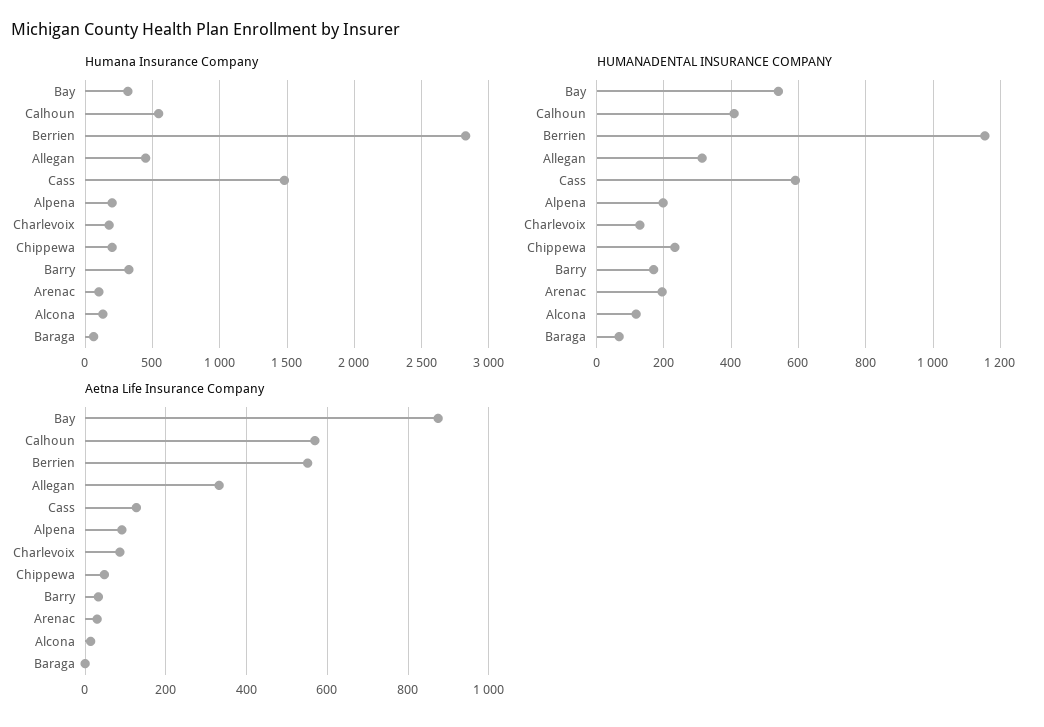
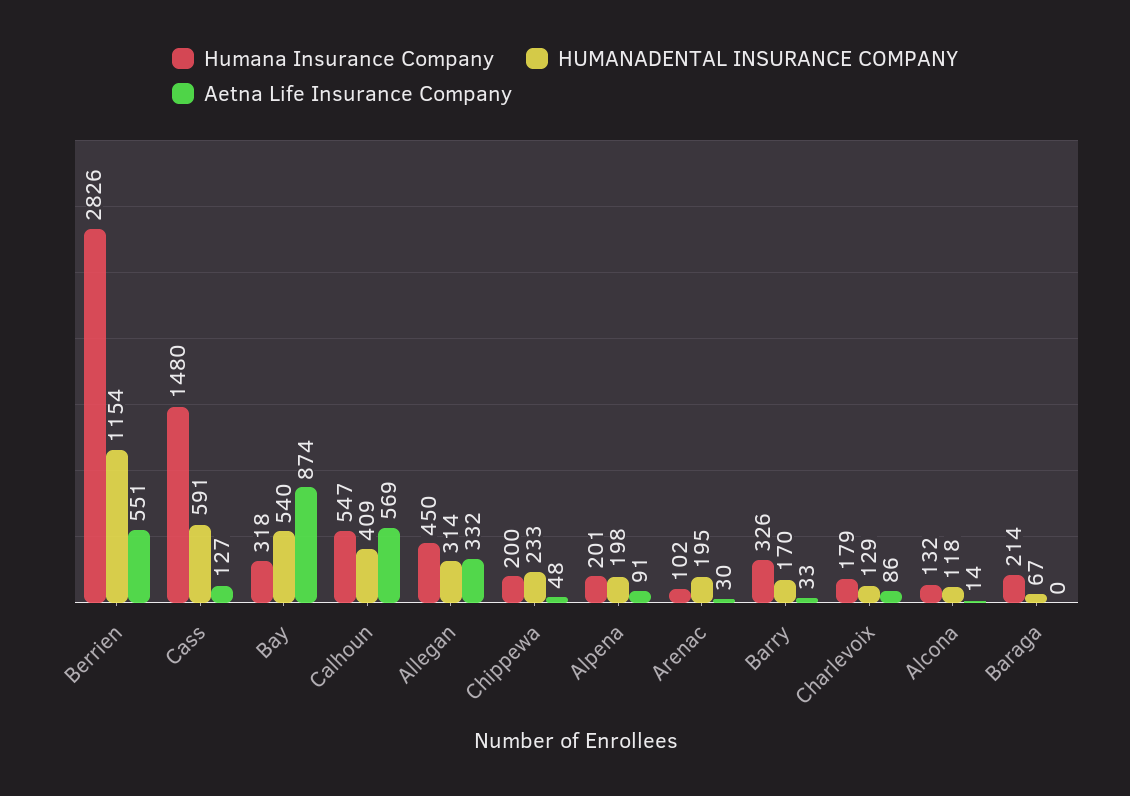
  {
    "Humana Insurance Company": {
      "Bay": 318,
      "Calhoun": 547,
      "Berrien": 2826,
      "Allegan": 450,
      "Cass": 1480,
      "Alpena": 201,
      "Charlevoix": 179,
      "Chippewa": 200,
      "Barry": 326,
      "Arenac": 102,
      "Alcona": 132,
-     "Baraga": 50
+     "Baraga": 214
    },
    "HUMANADENTAL INSURANCE COMPANY": {
      "Bay": 540,
      "Calhoun": 409,
      "Berrien": 1154,
      "Allegan": 314,
      "Cass": 591,
      "Alpena": 198,
      "Charlevoix": 129,
      "Chippewa": 233,
      "Barry": 170,
      "Arenac": 195,
      "Alcona": 118,
      "Baraga": 67
    },
    "Aetna Life Insurance Company": {
      "Bay": 874,
      "Calhoun": 569,
      "Berrien": 551,
      "Allegan": 332,
      "Cass": 127,
      "Alpena": 91,
      "Charlevoix": 86,
      "Chippewa": 48,
      "Barry": 33,
      "Arenac": 30,
      "Alcona": 14,
      "Baraga": 0
    }
  }

